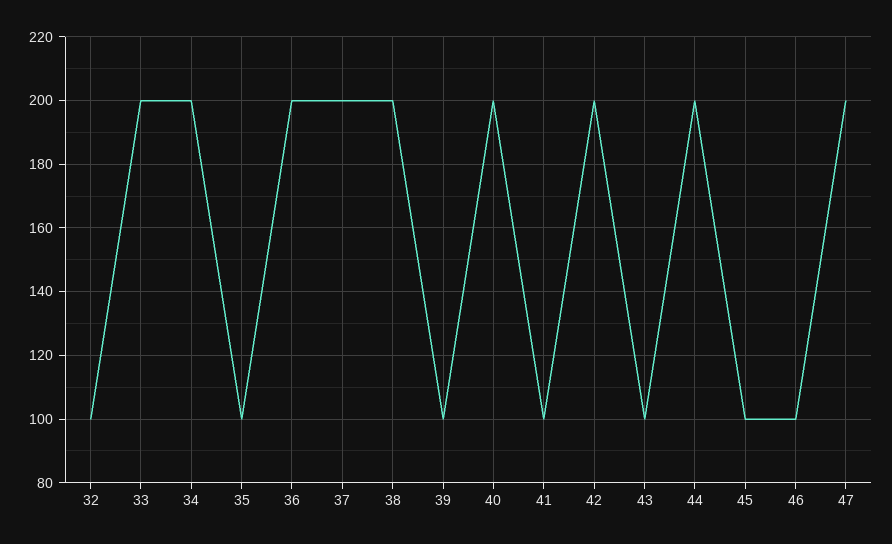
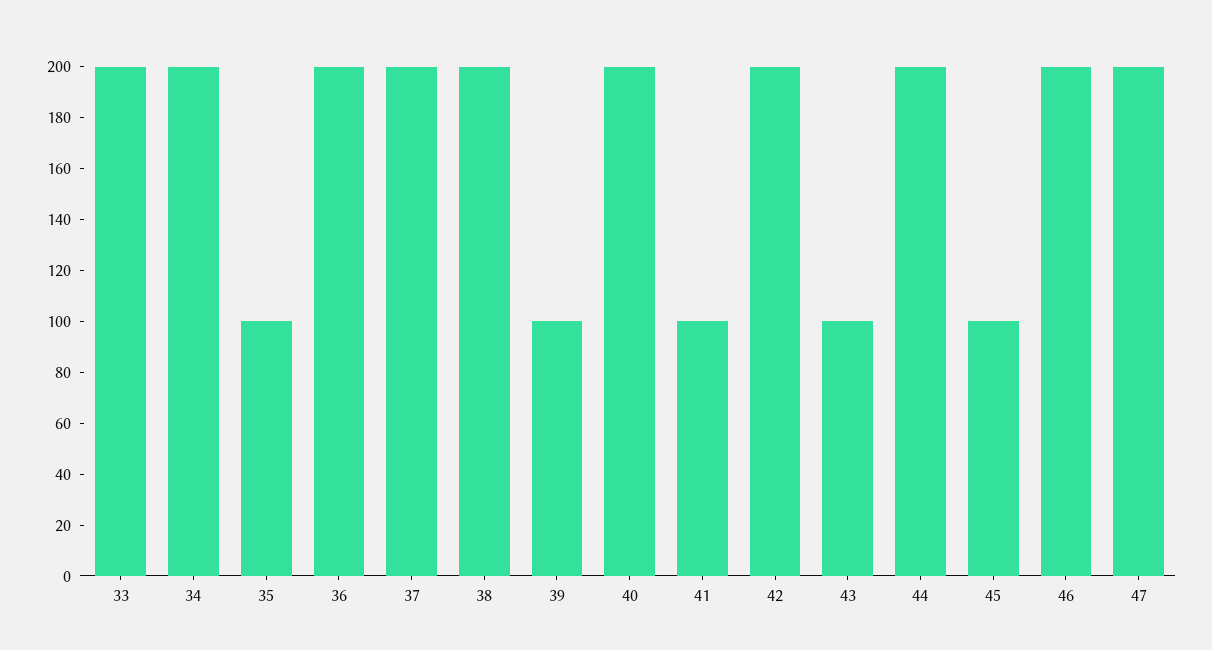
  {
-   "32": 100,
    "33": 200,
    "34": 200,
    "35": 100,
    "36": 200,
    "37": 200,
    "38": 200,
    "39": 100,
    "40": 200,
    "41": 100,
    "42": 200,
    "43": 100,
    "44": 200,
    "45": 100,
-   "46": 100,
+   "46": 200,
    "47": 200
  }

